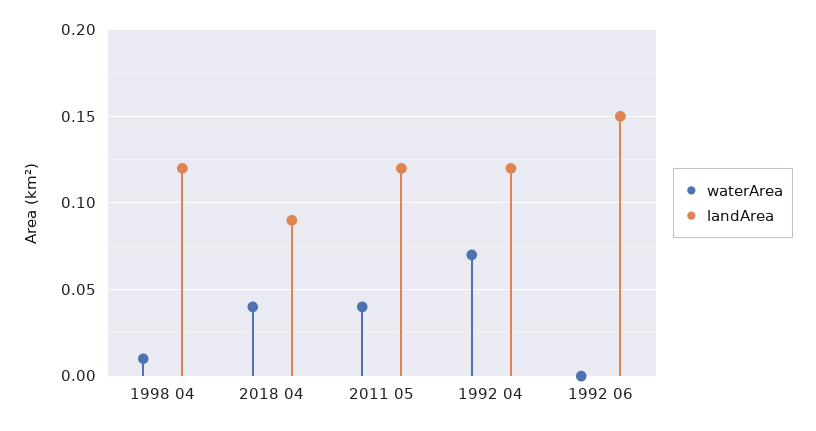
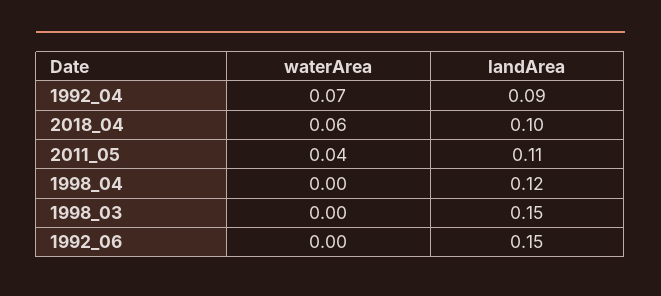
  {
    "waterArea": {
-     "1998 04": 0.01,
+     "1998 04": 0,
-     "2018 04": 0.04,
+     "2018 04": 0.06,
      "2011 05": 0.04,
      "1992 04": 0.07,
-     "1992 06": 0
+     "1992 06": 0,
+     "1998_03": 0
    },
    "landArea": {
      "1998 04": 0.12,
-     "2018 04": 0.09,
+     "2018 04": 0.1,
-     "2011 05": 0.12,
+     "2011 05": 0.11,
-     "1992 04": 0.12,
+     "1992 04": 0.09,
-     "1992 06": 0.15
+     "1992 06": 0.15,
+     "1998_03": 0.15
    }
  }

